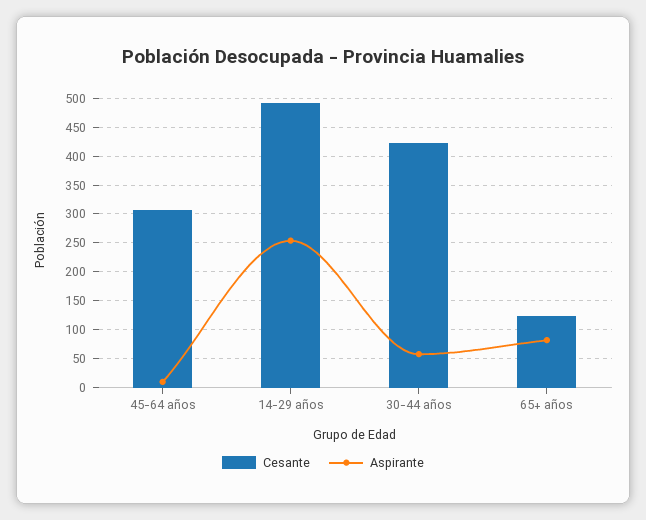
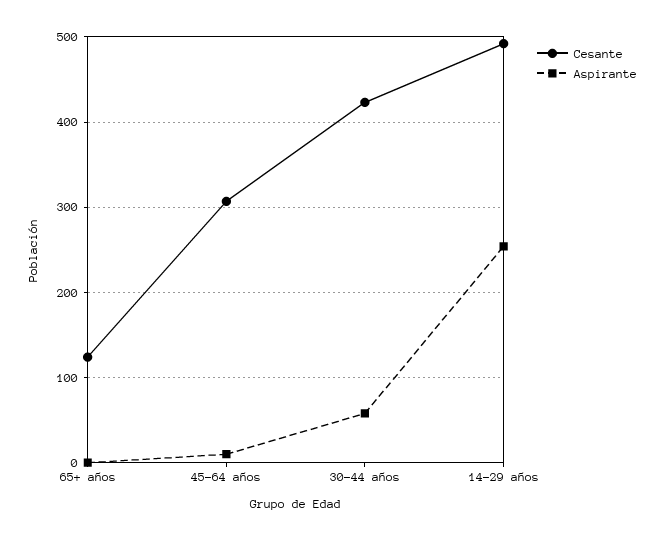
  {
    "Cesante": {
      "45-64 años": 310,
      "14-29 años": 490,
      "30-44 años": 420,
      "65+ años": 120
    },
    "Aspirante": {
      "45-64 años": 10,
      "14-29 años": 250,
      "30-44 años": 60,
-     "65+ años": 75
+     "65+ años": 0
    }
  }

